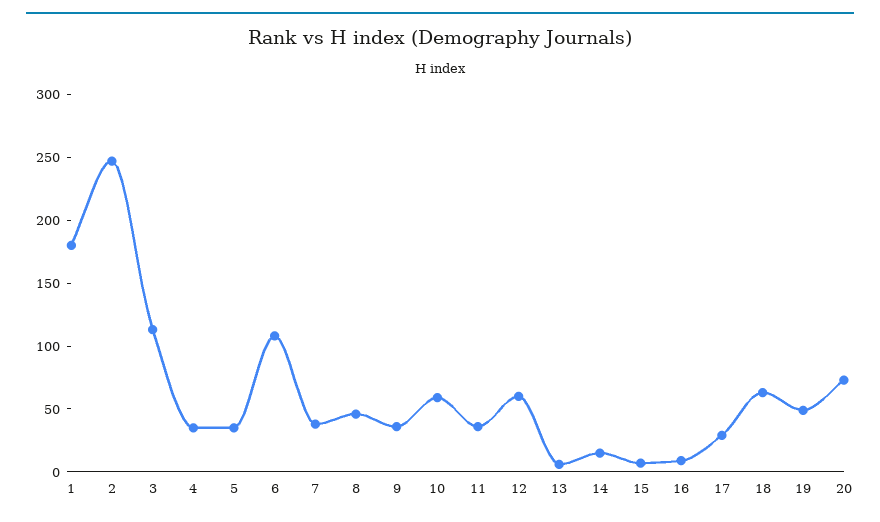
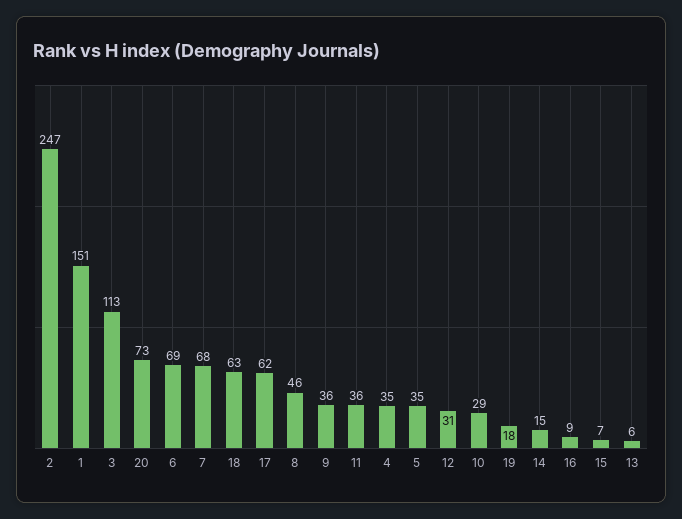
  {
-   "1": 180,
+   "1": 151,
    "2": 247,
    "3": 113,
    "4": 35,
    "5": 35,
-   "6": 110,
+   "6": 69,
-   "7": 40,
+   "7": 68,
    "8": 46,
    "9": 36,
-   "10": 60,
+   "10": 29,
    "11": 36,
-   "12": 60,
+   "12": 31,
    "13": 6,
    "14": 15,
    "15": 7,
    "16": 9,
-   "17": 30,
+   "17": 62,
    "18": 63,
-   "19": 50,
+   "19": 18,
    "20": 73
  }

